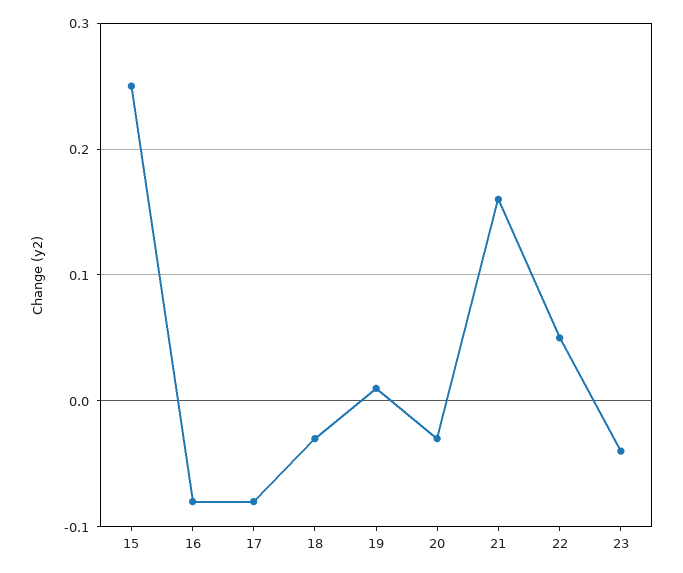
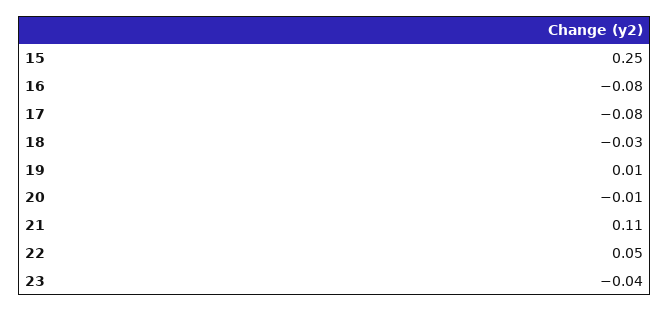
  {
    "15": 0.25,
    "16": -0.08,
    "17": -0.08,
    "18": -0.03,
    "19": 0.01,
-   "20": -0.03,
+   "20": -0.01,
-   "21": 0.16,
+   "21": 0.11,
    "22": 0.05,
    "23": -0.04
  }

